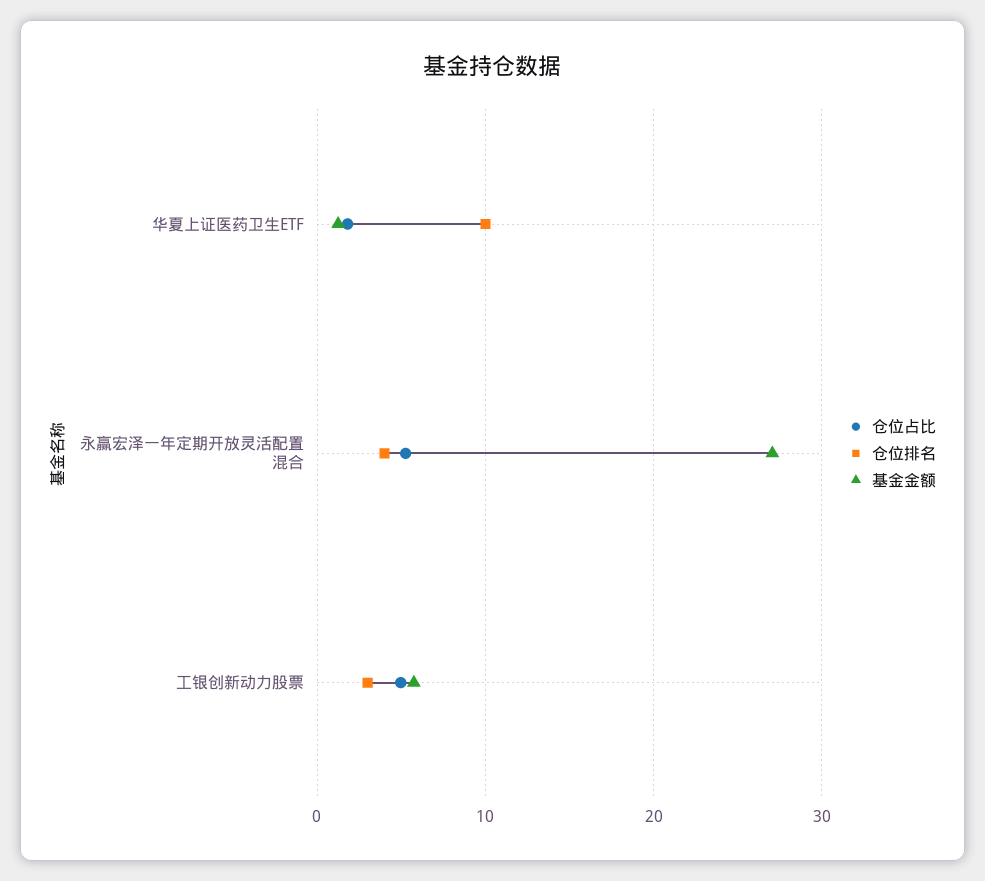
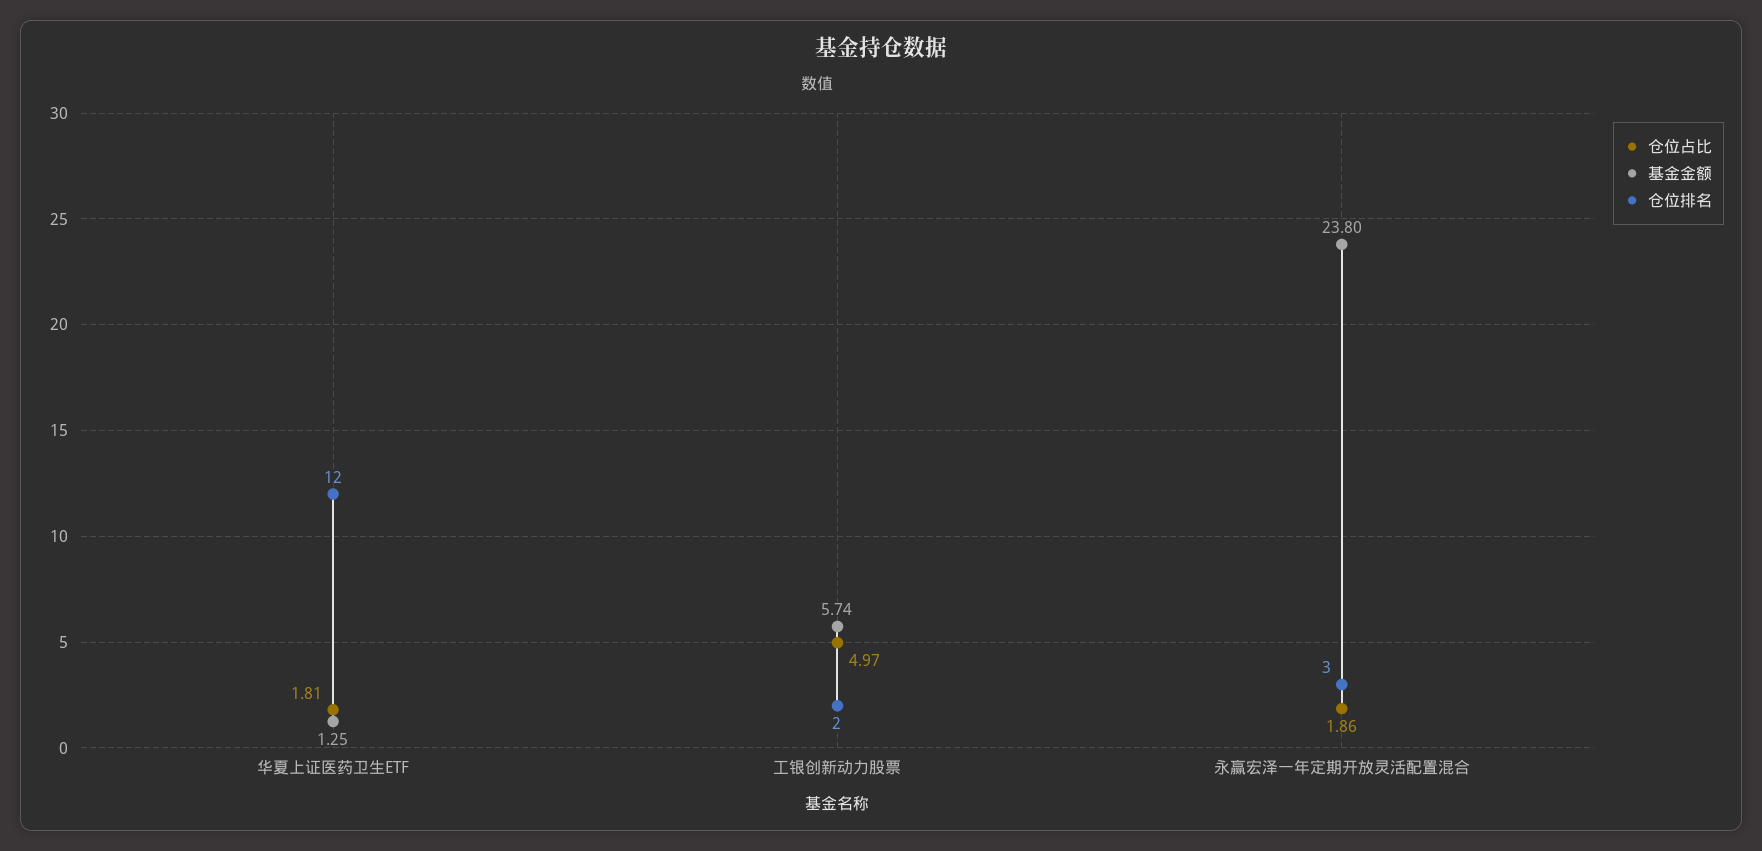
  {
    "仓位占比": {
      "华夏上证医药卫生ETF": 1.81,
-     "永赢宏泽一年定期开放灵活配置混合": 5,
+     "永赢宏泽一年定期开放灵活配置混合": 1.86,
      "工银创新动力股票": 4.97
    },
    "仓位排名": {
-     "华夏上证医药卫生ETF": 10,
+     "华夏上证医药卫生ETF": 12,
-     "永赢宏泽一年定期开放灵活配置混合": 4,
+     "永赢宏泽一年定期开放灵活配置混合": 3,
-     "工银创新动力股票": 3
+     "工银创新动力股票": 2
    },
    "基金金额": {
      "华夏上证医药卫生ETF": 1.25,
-     "永赢宏泽一年定期开放灵活配置混合": 27,
+     "永赢宏泽一年定期开放灵活配置混合": 23.8,
      "工银创新动力股票": 5.74
    }
  }

